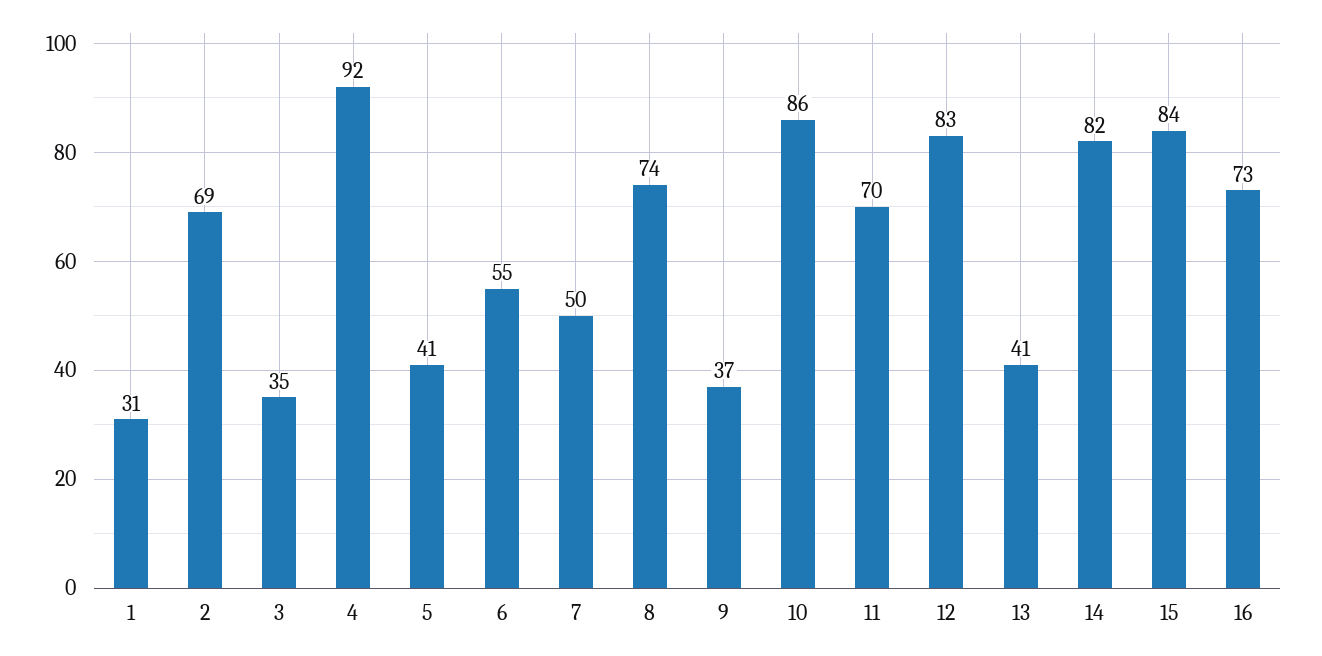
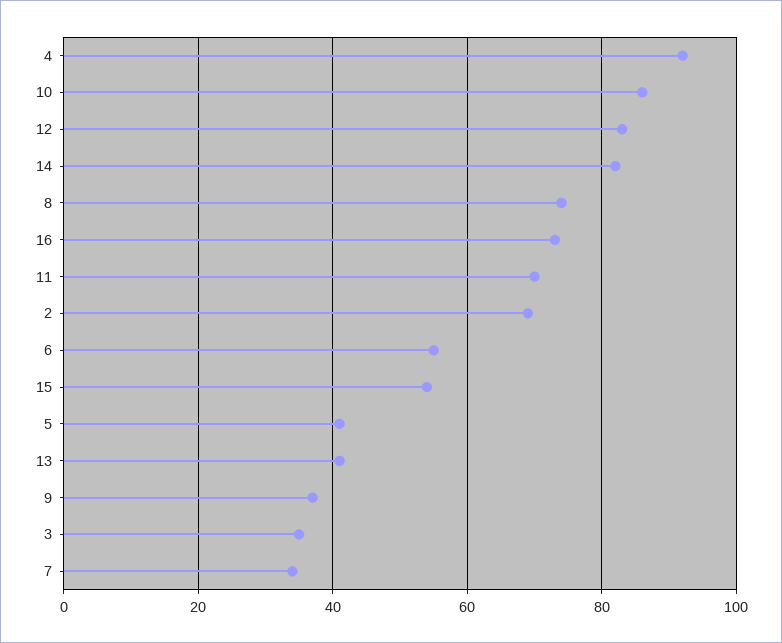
  {
-   "1": 31,
    "2": 69,
    "3": 35,
    "4": 92,
    "5": 41,
    "6": 55,
-   "7": 50,
+   "7": 35,
    "8": 74,
    "9": 37,
    "10": 86,
    "11": 70,
    "12": 83,
    "13": 41,
    "14": 82,
-   "15": 84,
+   "15": 55,
    "16": 73
  }

